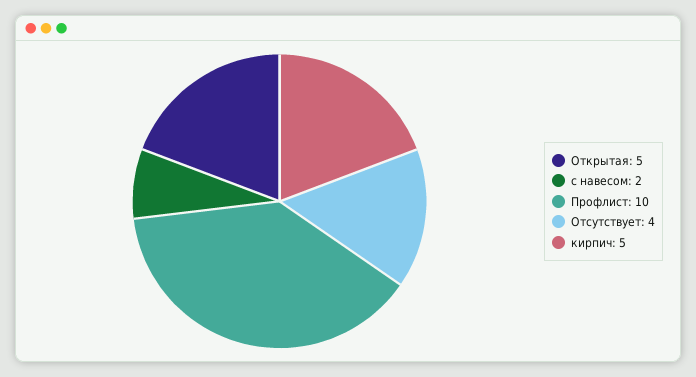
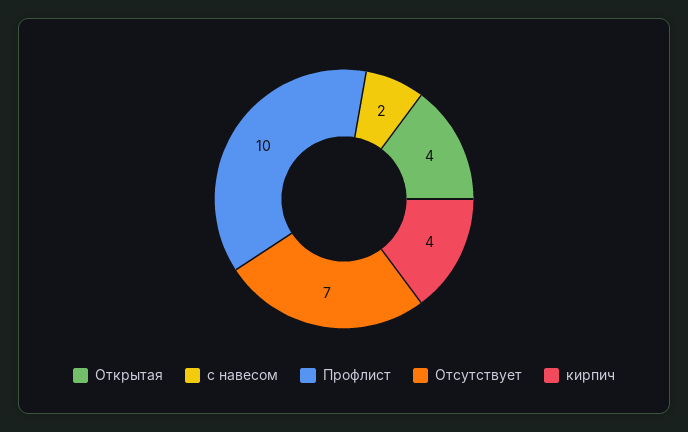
  {
-   "Открытая": 5,
+   "Открытая": 4,
    "с навесом": 2,
    "Профлист": 10,
-   "Отсутствует": 4,
+   "Отсутствует": 7,
-   "кирпич": 5
+   "кирпич": 4
  }

